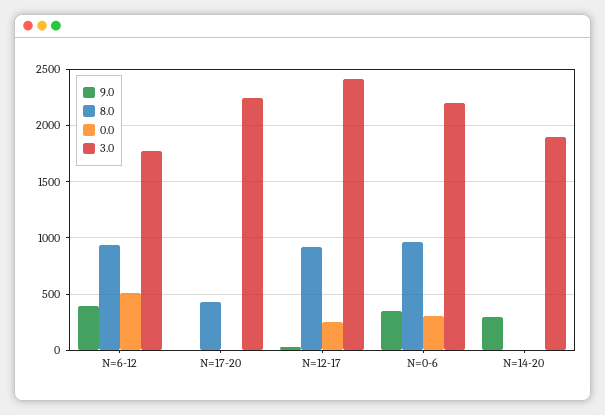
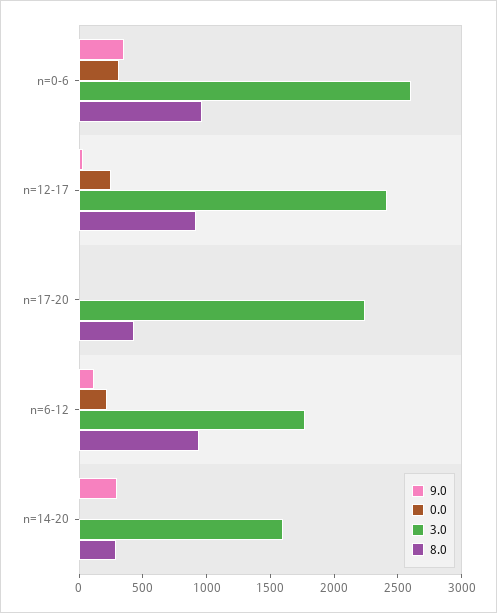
  {
    "9.0": {
-     "N=6-12": 400,
+     "N=6-12": 100,
      "N=17-20": 0,
      "N=12-17": 0,
      "N=0-6": 300,
      "N=14-20": 300
    },
    "8.0": {
      "N=6-12": 900,
      "N=17-20": 400,
      "N=12-17": 900,
      "N=0-6": 1000,
-     "N=14-20": 0
+     "N=14-20": 300
    },
    "0.0": {
-     "N=6-12": 500,
+     "N=6-12": 200,
      "N=17-20": 0,
      "N=12-17": 200,
      "N=0-6": 300,
      "N=14-20": 0
    },
    "3.0": {
      "N=6-12": 1800,
      "N=17-20": 2200,
      "N=12-17": 2400,
-     "N=0-6": 2200,
+     "N=0-6": 2600,
-     "N=14-20": 1900
+     "N=14-20": 1600
    }
  }

